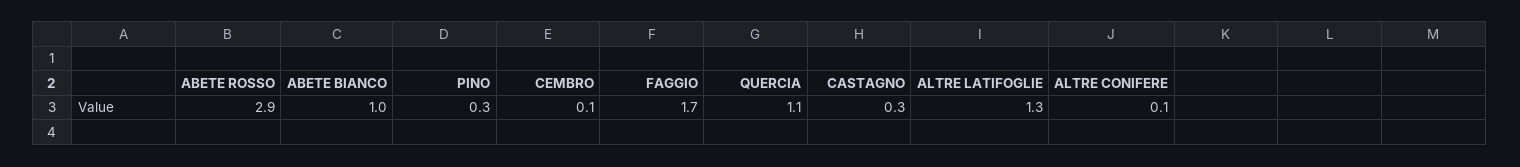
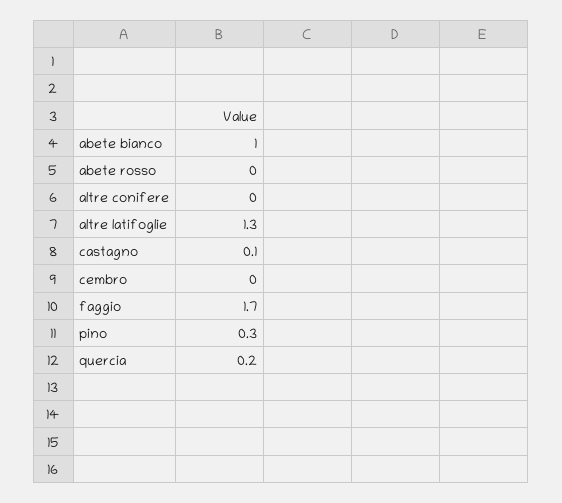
  {
-   "ABETE ROSSO": 2.9,
+   "ABETE ROSSO": 0,
    "ABETE BIANCO": 1,
    "PINO": 0.3,
-   "CEMBRO": 0.1,
+   "CEMBRO": 0,
    "FAGGIO": 1.7,
-   "QUERCIA": 1.1,
+   "QUERCIA": 0.2,
-   "CASTAGNO": 0.3,
+   "CASTAGNO": 0.1,
    "ALTRE LATIFOGLIE": 1.3,
-   "ALTRE CONIFERE": 0.1
+   "ALTRE CONIFERE": 0
  }

